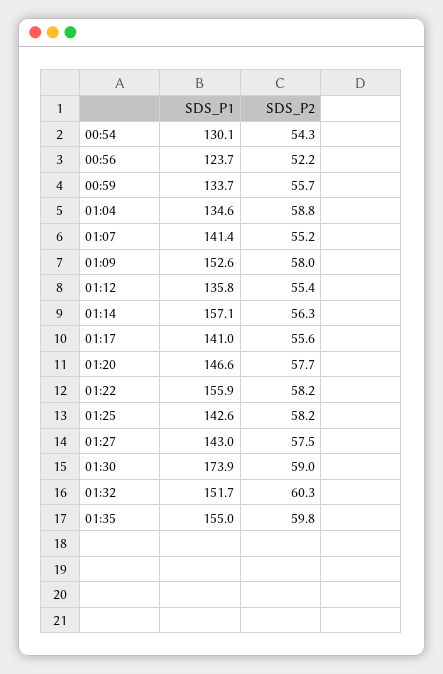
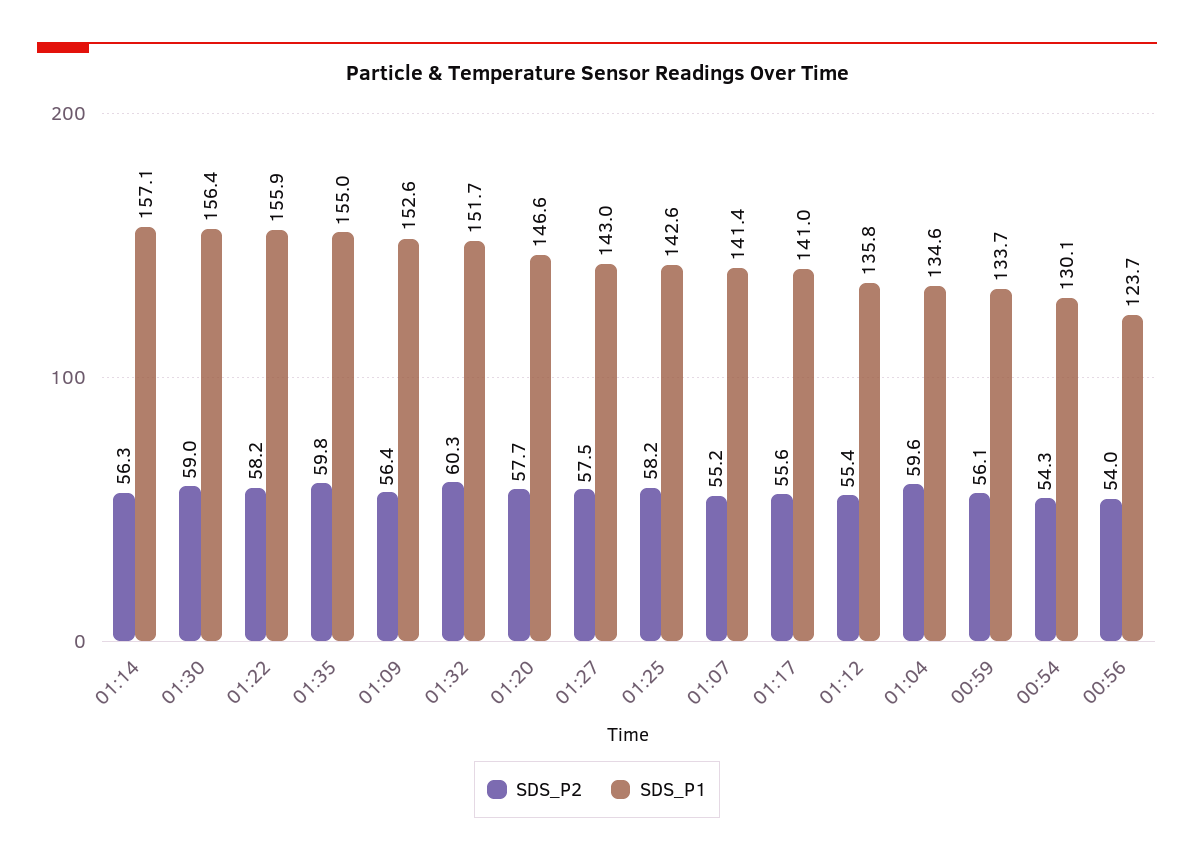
  {
    "SDS_P1": {
      "00:54": 130.1,
      "00:56": 123.7,
      "00:59": 133.7,
      "01:04": 134.6,
      "01:07": 141.4,
      "01:09": 152.6,
      "01:12": 135.8,
      "01:14": 157.1,
      "01:17": 141,
      "01:20": 146.6,
      "01:22": 155.9,
      "01:25": 142.6,
      "01:27": 143,
-     "01:30": 173.9,
+     "01:30": 156.4,
      "01:32": 151.7,
      "01:35": 155
    },
    "SDS_P2": {
      "00:54": 54.3,
-     "00:56": 52.2,
+     "00:56": 54,
-     "00:59": 55.7,
+     "00:59": 56.1,
-     "01:04": 58.8,
+     "01:04": 59.6,
      "01:07": 55.2,
-     "01:09": 58,
+     "01:09": 56.4,
      "01:12": 55.4,
      "01:14": 56.3,
      "01:17": 55.6,
      "01:20": 57.7,
      "01:22": 58.2,
      "01:25": 58.2,
      "01:27": 57.5,
      "01:30": 59,
      "01:32": 60.3,
      "01:35": 59.8
    }
  }

